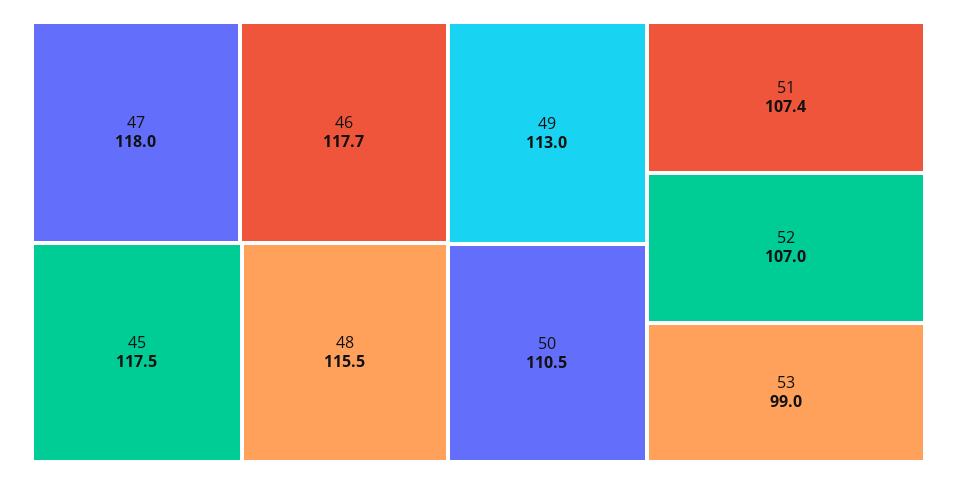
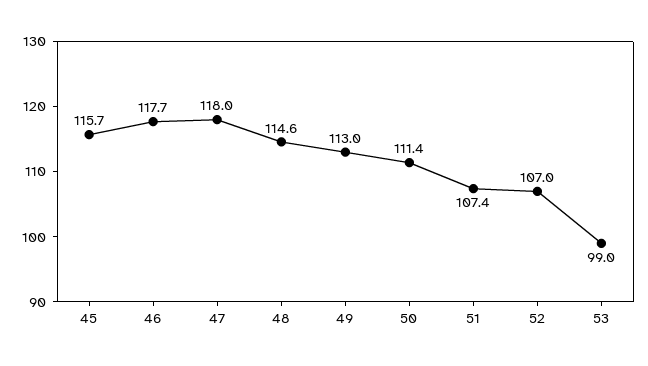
  {
    "47": 118,
    "46": 117.7,
-   "45": 117.5,
+   "45": 115.7,
-   "48": 115.5,
+   "48": 114.6,
    "49": 113,
-   "50": 110.5,
+   "50": 111.4,
    "51": 107.4,
    "52": 107,
    "53": 99
  }

